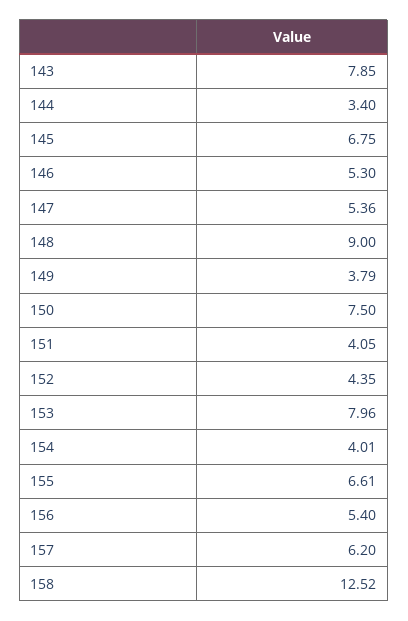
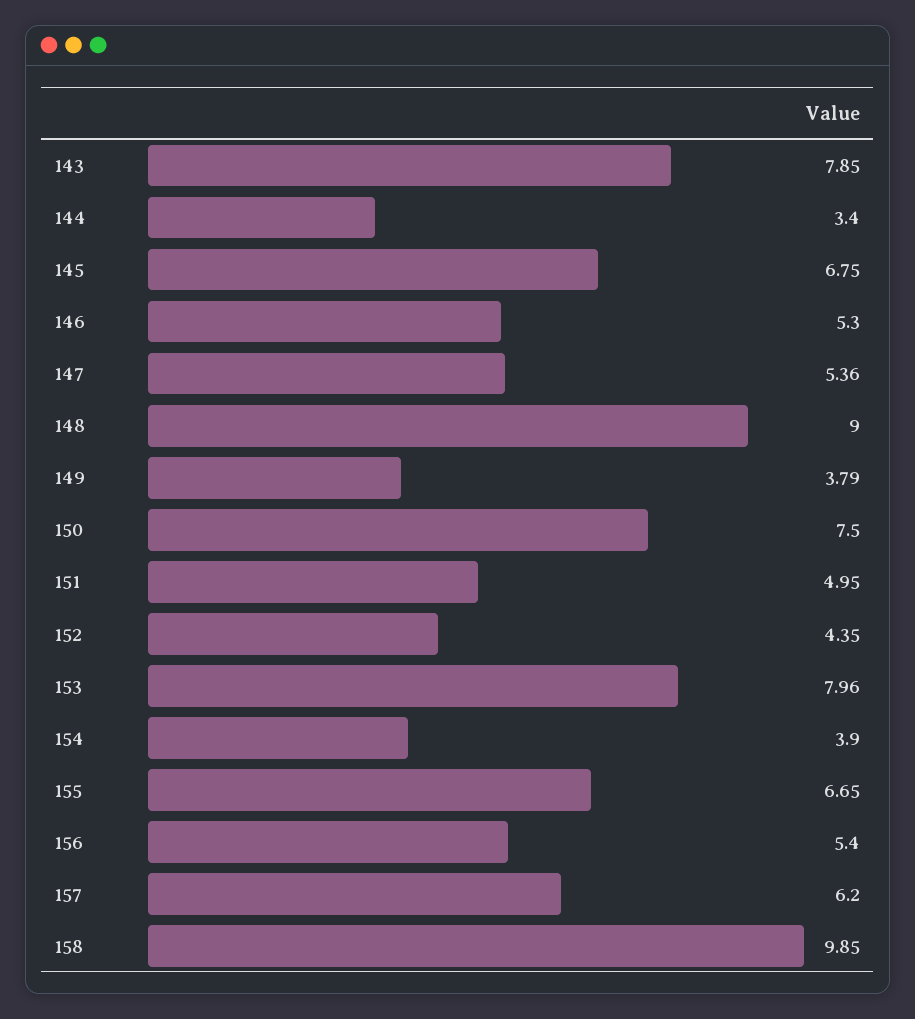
  {
    "143": 7.85,
    "144": 3.4,
    "145": 6.75,
    "146": 5.3,
    "147": 5.36,
    "148": 9,
    "149": 3.79,
    "150": 7.5,
-   "151": 4.05,
+   "151": 4.95,
    "152": 4.35,
    "153": 7.96,
-   "154": 4.01,
+   "154": 3.9,
-   "155": 6.61,
+   "155": 6.65,
    "156": 5.4,
    "157": 6.2,
-   "158": 12.52
+   "158": 9.85
  }

